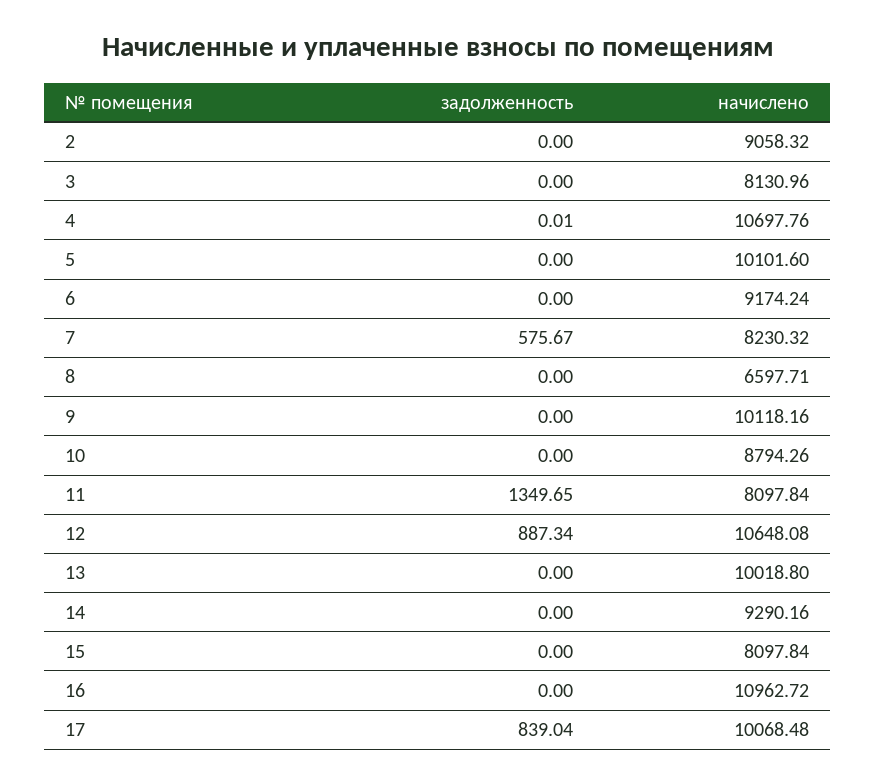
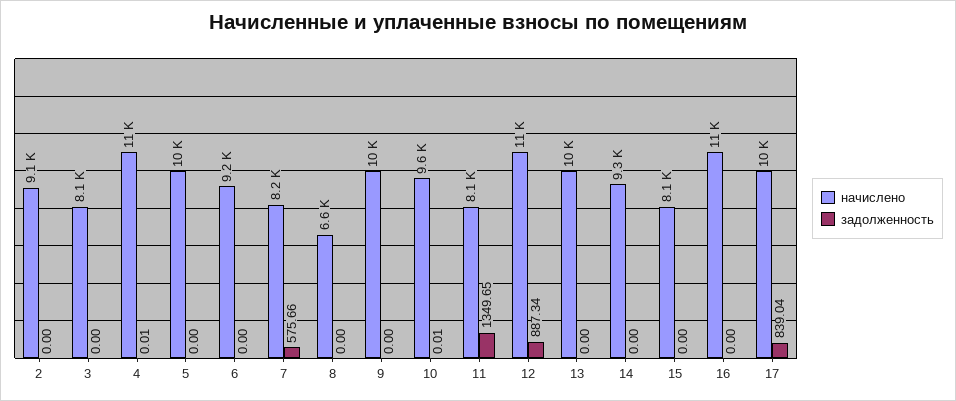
  {
    "задолженность": {
      "2": 0,
      "3": 0,
      "4": 0.01,
      "5": 0,
      "6": 0,
-     "7": 575.67,
+     "7": 575.66,
      "8": 0,
      "9": 0,
-     "10": 0,
+     "10": 0.01,
      "11": 1349.65,
      "12": 887.34,
      "13": 0,
      "14": 0,
      "15": 0,
      "16": 0,
      "17": 839.04
    },
    "начислено": {
      "2": 9058.32,
      "3": 8130.96,
      "4": 10697.76,
      "5": 10101.6,
      "6": 9174.24,
      "7": 8230.32,
      "8": 6597.71,
      "9": 10118.16,
-     "10": 8794.26,
+     "10": 9600,
      "11": 8097.84,
      "12": 10648.08,
      "13": 10018.8,
      "14": 9290.16,
      "15": 8097.84,
      "16": 10962.72,
      "17": 10068.48
    }
  }

